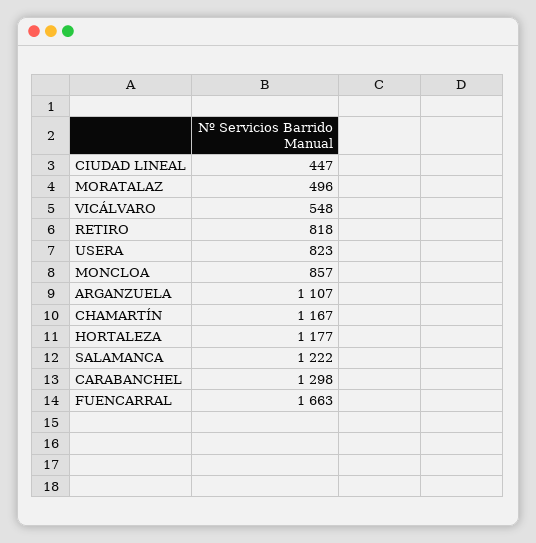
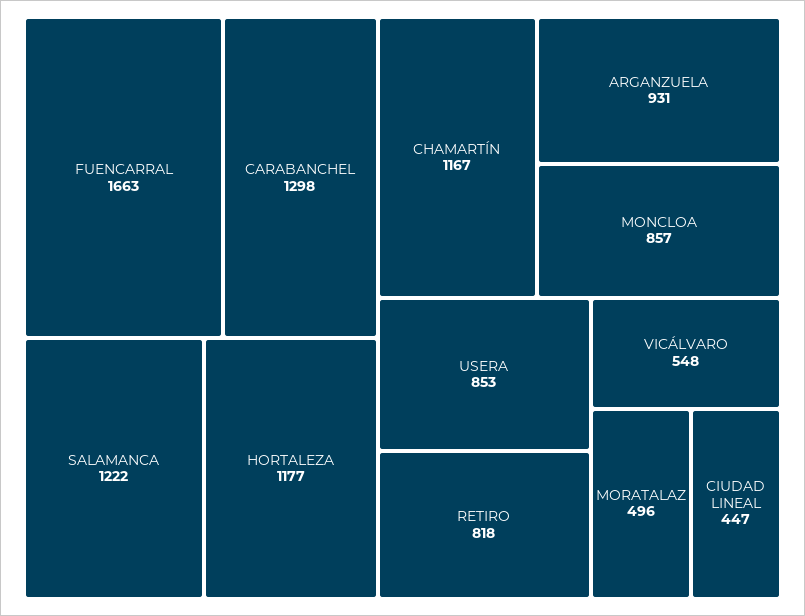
  {
    "CIUDAD LINEAL": 447,
    "MORATALAZ": 496,
    "VICÁLVARO": 548,
    "RETIRO": 818,
-   "USERA": 823,
+   "USERA": 853,
    "MONCLOA": 857,
-   "ARGANZUELA": 1107,
+   "ARGANZUELA": 931,
    "CHAMARTÍN": 1167,
    "HORTALEZA": 1177,
    "SALAMANCA": 1222,
    "CARABANCHEL": 1298,
    "FUENCARRAL": 1663
  }

